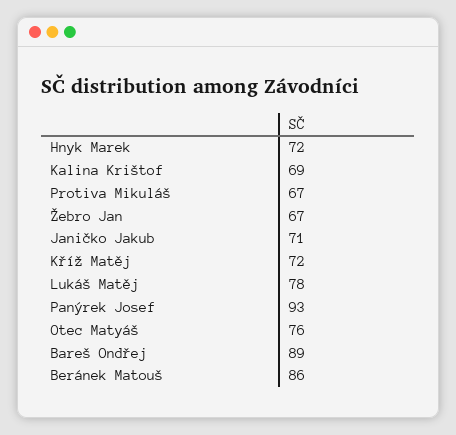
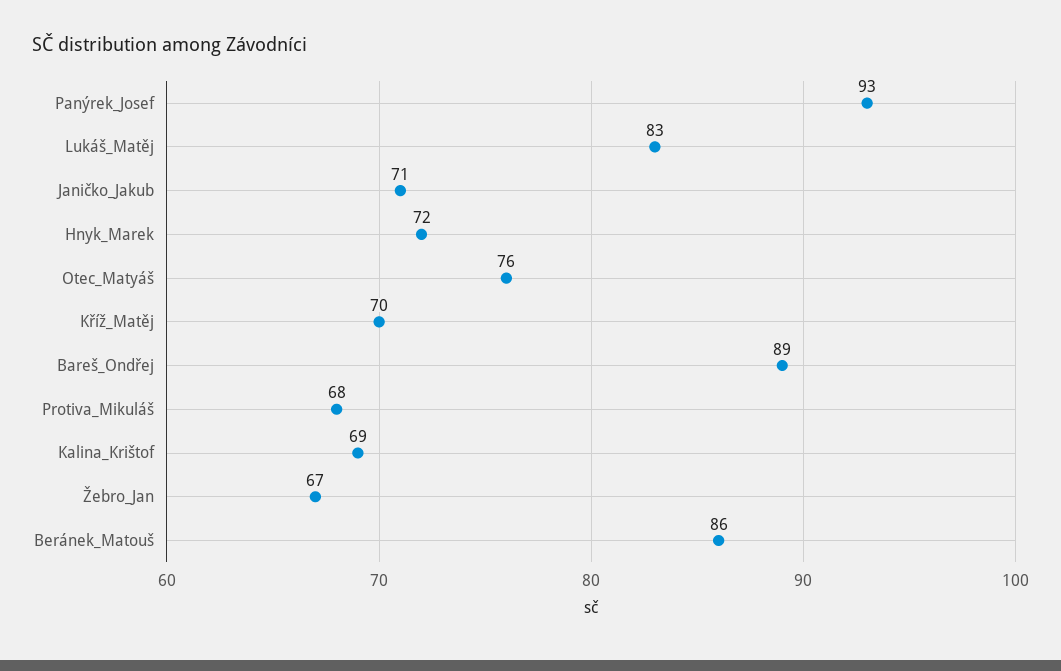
  {
    "Hnyk Marek": 72,
    "Kalina Krištof": 69,
-   "Protiva Mikuláš": 67,
+   "Protiva Mikuláš": 68,
    "Žebro Jan": 67,
    "Janičko Jakub": 71,
-   "Kříž Matěj": 72,
+   "Kříž Matěj": 70,
-   "Lukáš Matěj": 78,
+   "Lukáš Matěj": 83,
    "Panýrek Josef": 93,
    "Otec Matyáš": 76,
    "Bareš Ondřej": 89,
    "Beránek Matouš": 86
  }

